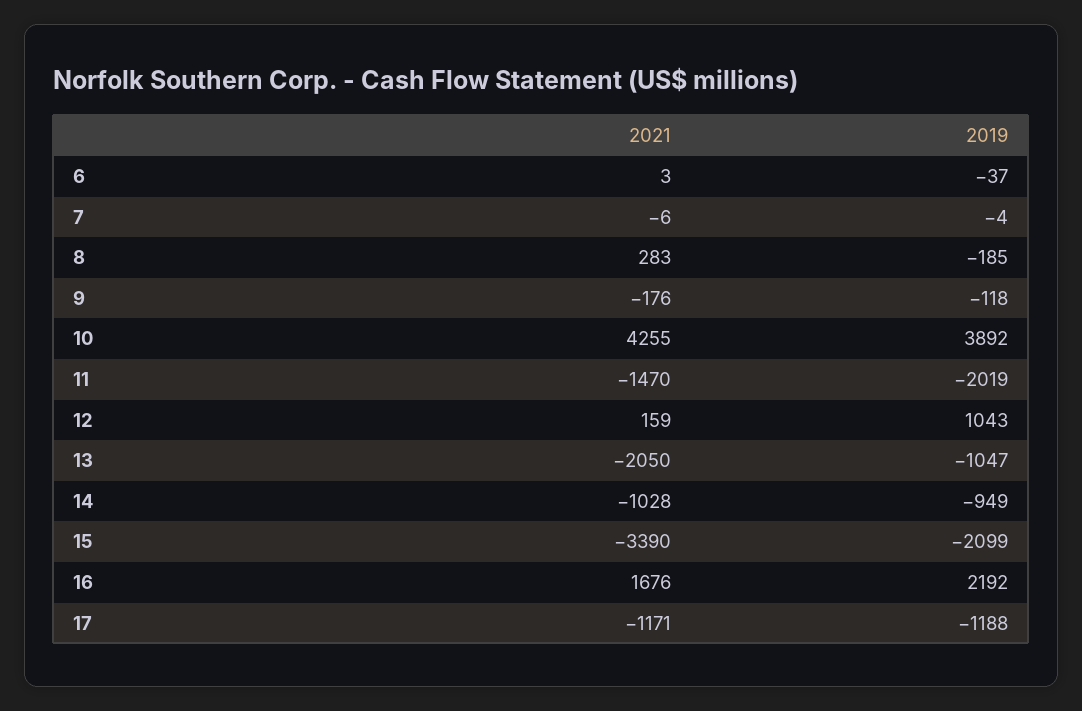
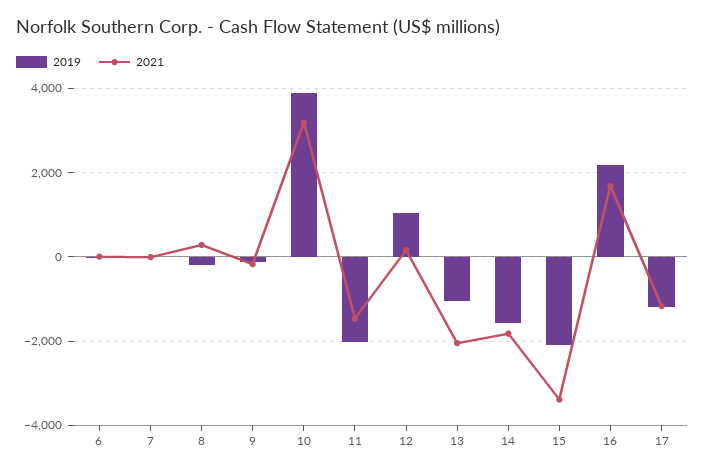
  {
    "2021": {
      "6": 3,
      "7": -6,
      "8": 283,
      "9": -176,
-     "10": 4255,
+     "10": 3200,
      "11": -1470,
      "12": 159,
      "13": -2050,
-     "14": -1028,
+     "14": -1800,
      "15": -3390,
      "16": 1676,
      "17": -1171
    },
    "2019": {
      "6": -37,
      "7": -4,
      "8": -185,
      "9": -118,
      "10": 3892,
      "11": -2019,
      "12": 1043,
      "13": -1047,
-     "14": -949,
+     "14": -1600,
      "15": -2099,
      "16": 2192,
      "17": -1188
    }
  }

